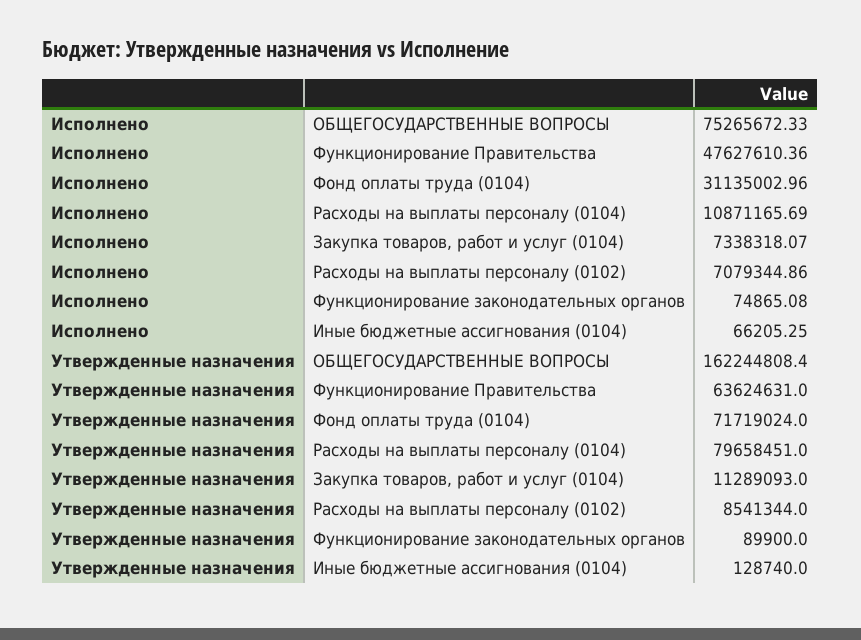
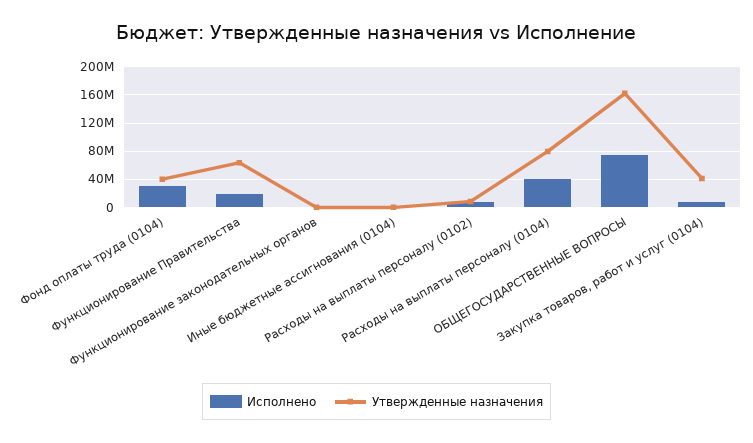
  {
    "Исполнено": {
      "ОБЩЕГОСУДАРСТВЕННЫЕ ВОПРОСЫ": 75265672.33,
-     "Функционирование Правительства": 47627610.36,
+     "Функционирование Правительства": 20000000,
      "Фонд оплаты труда (0104)": 31135002.96,
-     "Расходы на выплаты персоналу (0104)": 10871165.69,
+     "Расходы на выплаты персоналу (0104)": 40000000,
      "Закупка товаров, работ и услуг (0104)": 7338318.07,
      "Расходы на выплаты персоналу (0102)": 7079344.86,
      "Функционирование законодательных органов": 74865.08,
      "Иные бюджетные ассигнования (0104)": 66205.25
    },
    "Утвержденные назначения": {
      "ОБЩЕГОСУДАРСТВЕННЫЕ ВОПРОСЫ": 162244808.4,
      "Функционирование Правительства": 63624631,
-     "Фонд оплаты труда (0104)": 71719024,
+     "Фонд оплаты труда (0104)": 40000000,
      "Расходы на выплаты персоналу (0104)": 79658451,
-     "Закупка товаров, работ и услуг (0104)": 11289093,
+     "Закупка товаров, работ и услуг (0104)": 40000000,
      "Расходы на выплаты персоналу (0102)": 8541344,
      "Функционирование законодательных органов": 89900,
      "Иные бюджетные ассигнования (0104)": 128740
    }
  }

